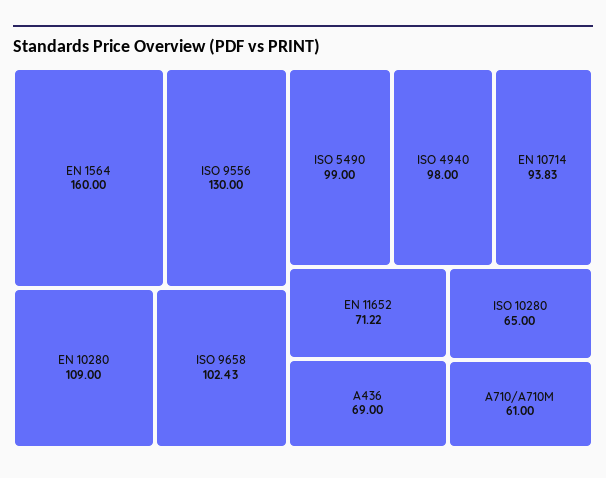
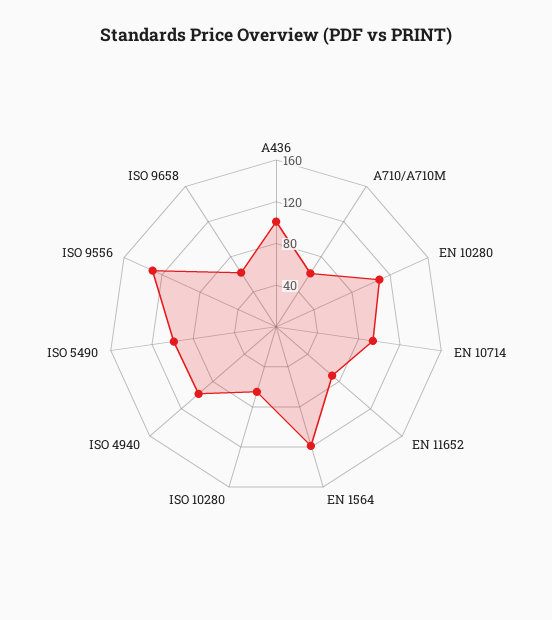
  {
-   "EN 1564": 160,
+   "EN 1564": 120,
    "ISO 9556": 130,
    "EN 10280": 109,
-   "ISO 9658": 102.43,
+   "ISO 9658": 60,
    "ISO 5490": 99,
    "ISO 4940": 98,
    "EN 10714": 93.83,
    "EN 11652": 71.22,
-   "A436": 69,
+   "A436": 100,
    "ISO 10280": 65,
    "A710/A710M": 61
  }

